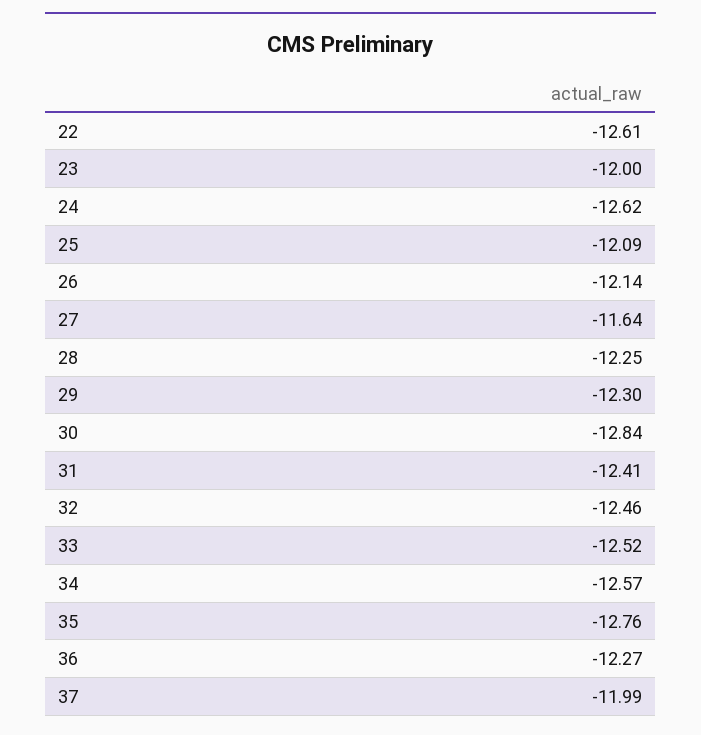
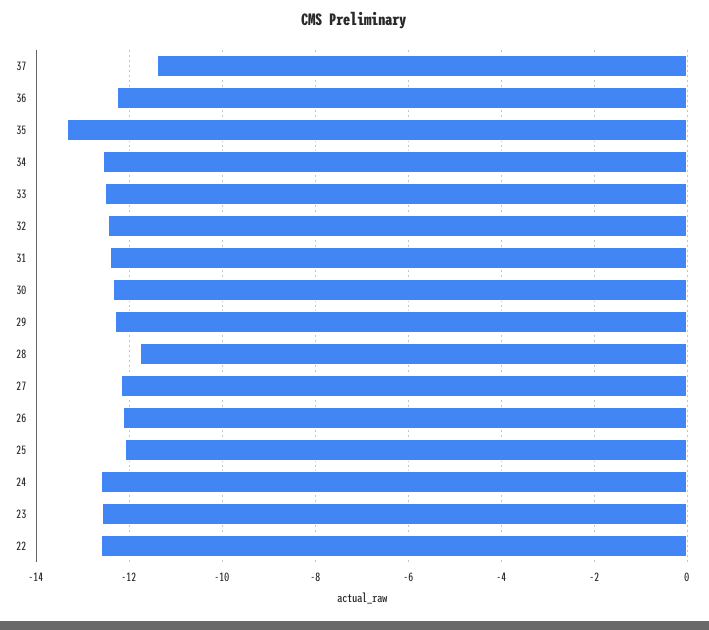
  {
    "22": -12.61,
-   "23": -12,
+   "23": -12.6,
    "24": -12.62,
    "25": -12.09,
    "26": -12.14,
-   "27": -11.64,
+   "27": -12.2,
-   "28": -12.25,
+   "28": -11.8,
    "29": -12.3,
-   "30": -12.84,
+   "30": -12.4,
    "31": -12.41,
    "32": -12.46,
    "33": -12.52,
    "34": -12.57,
-   "35": -12.76,
+   "35": -13.4,
    "36": -12.27,
-   "37": -11.99
+   "37": -11.4
  }

